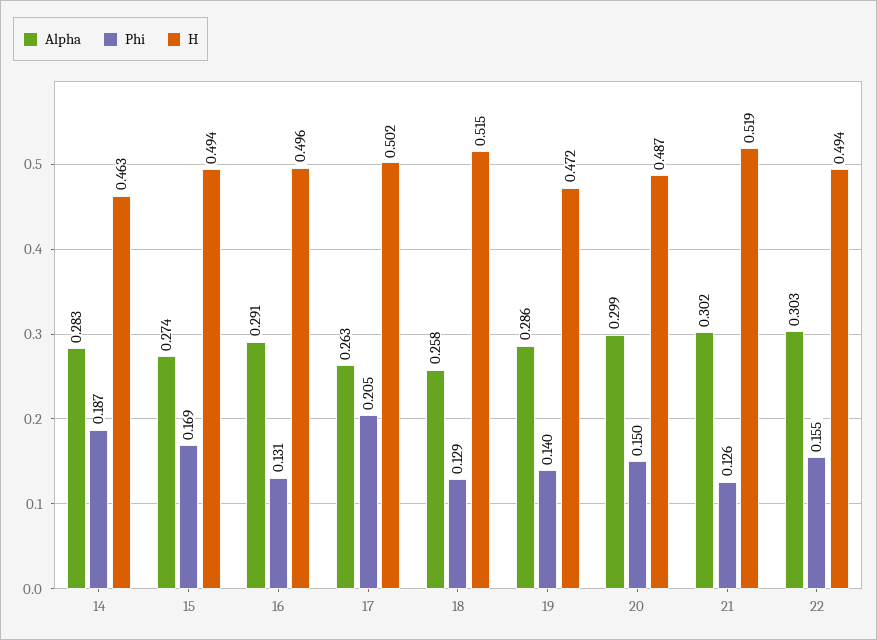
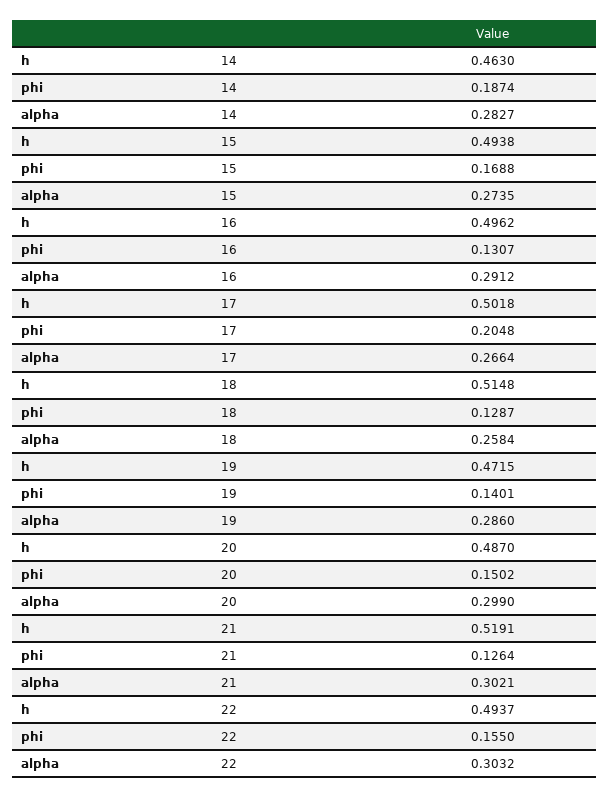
  {
    "Alpha": {
      "14": 0.2827,
      "15": 0.2735,
      "16": 0.2912,
-     "17": 0.263,
+     "17": 0.2664,
      "18": 0.2584,
      "19": 0.286,
      "20": 0.299,
      "21": 0.3021,
      "22": 0.3032
    },
    "Phi": {
      "14": 0.1874,
      "15": 0.1688,
      "16": 0.1307,
      "17": 0.2048,
      "18": 0.1287,
      "19": 0.1401,
      "20": 0.1502,
      "21": 0.1264,
      "22": 0.155
    },
    "H": {
      "14": 0.463,
      "15": 0.4938,
      "16": 0.4962,
      "17": 0.5018,
      "18": 0.5148,
      "19": 0.4715,
      "20": 0.487,
      "21": 0.5191,
      "22": 0.4937
    }
  }

